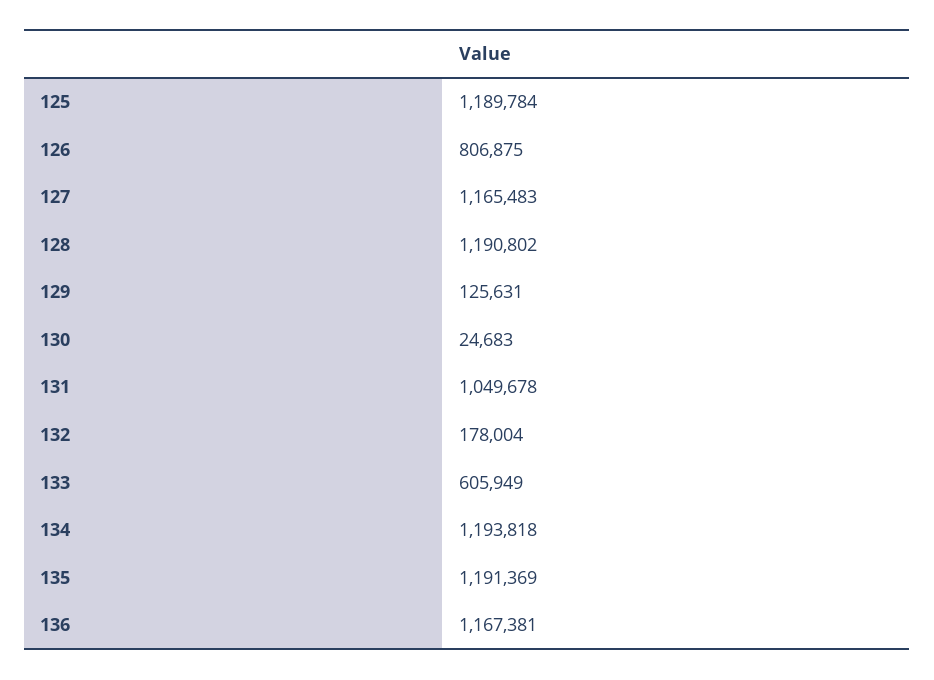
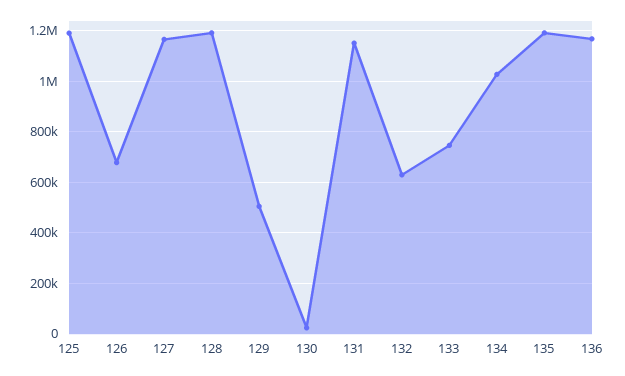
  {
    "125": 1189784,
-   "126": 806875,
+   "126": 675000,
    "127": 1165483,
    "128": 1190802,
-   "129": 125631,
+   "129": 500000,
    "130": 24683,
-   "131": 1049678,
+   "131": 1150000,
-   "132": 178004,
+   "132": 625000,
-   "133": 605949,
+   "133": 750000,
-   "134": 1193818,
+   "134": 1025000,
    "135": 1191369,
    "136": 1167381
  }

